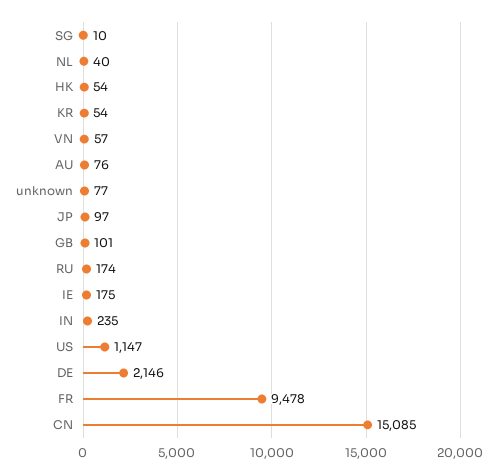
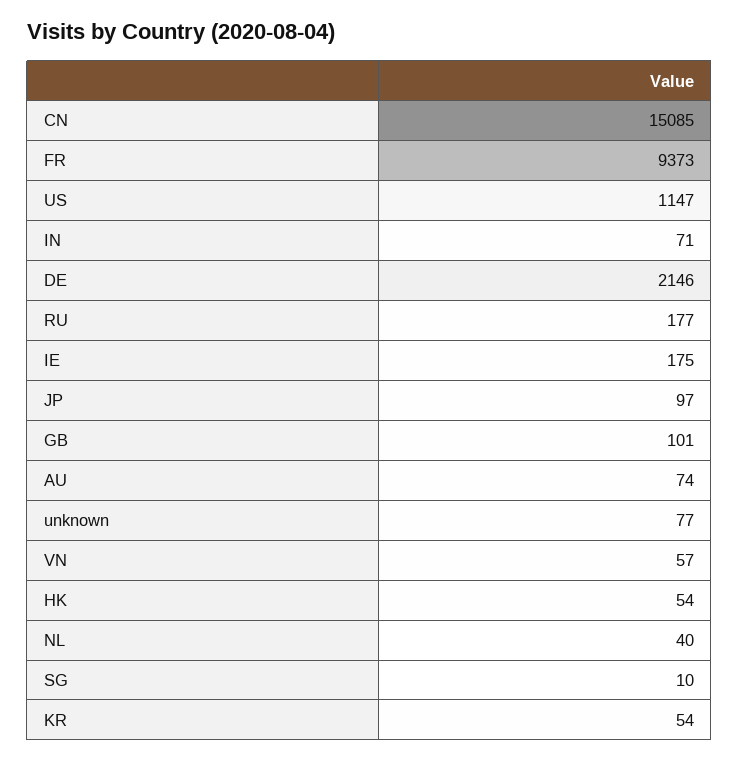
  {
    "SG": 10,
    "NL": 40,
    "HK": 54,
    "KR": 54,
    "VN": 57,
-   "AU": 76,
+   "AU": 74,
    "unknown": 77,
    "JP": 97,
    "GB": 101,
-   "RU": 174,
+   "RU": 177,
    "IE": 175,
-   "IN": 235,
+   "IN": 71,
    "US": 1147,
    "DE": 2146,
-   "FR": 9478,
+   "FR": 9373,
    "CN": 15085
  }

